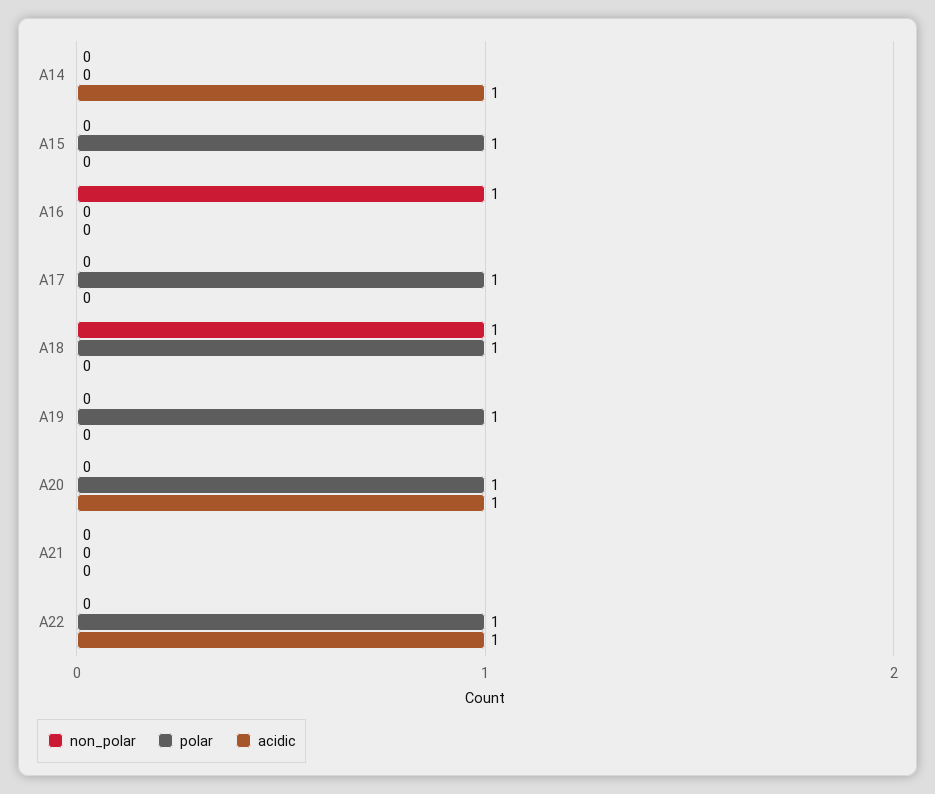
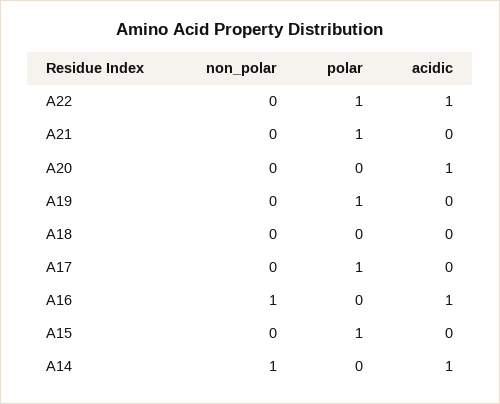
  {
    "non_polar": {
-     "A14": 0,
+     "A14": 1,
      "A15": 0,
      "A16": 1,
      "A17": 0,
-     "A18": 1,
+     "A18": 0,
      "A19": 0,
      "A20": 0,
      "A21": 0,
      "A22": 0
    },
    "polar": {
      "A14": 0,
      "A15": 1,
      "A16": 0,
      "A17": 1,
-     "A18": 1,
+     "A18": 0,
      "A19": 1,
-     "A20": 1,
+     "A20": 0,
-     "A21": 0,
+     "A21": 1,
      "A22": 1
    },
    "acidic": {
      "A14": 1,
      "A15": 0,
-     "A16": 0,
+     "A16": 1,
      "A17": 0,
      "A18": 0,
      "A19": 0,
      "A20": 1,
      "A21": 0,
      "A22": 1
    }
  }

